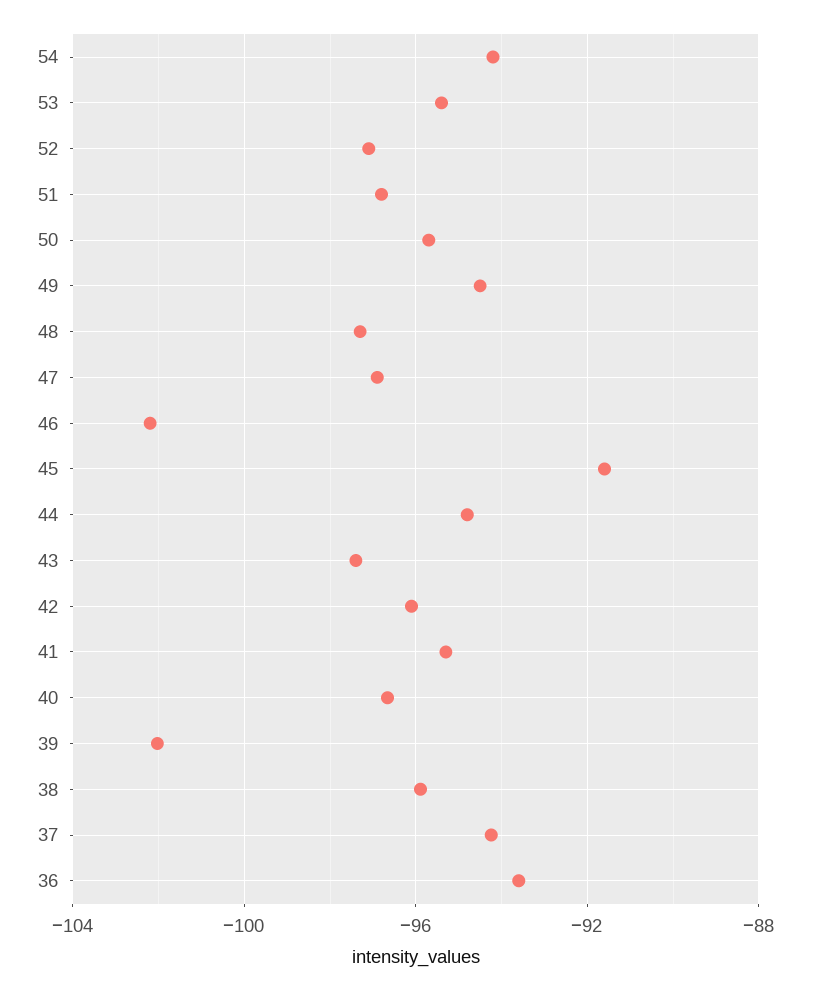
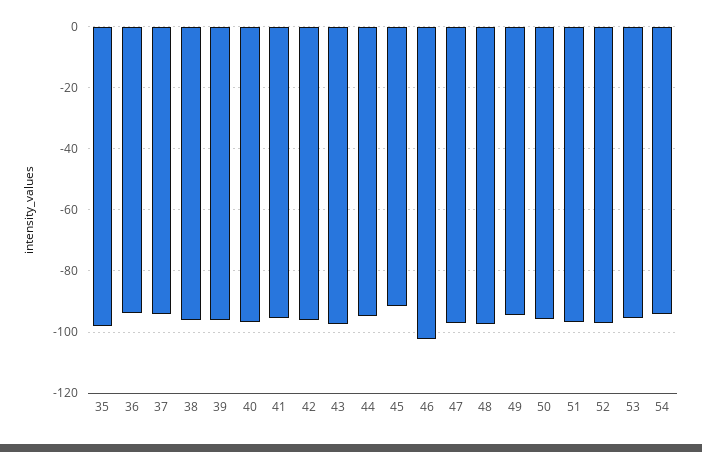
  {
    "54": -94,
    "53": -95.5,
    "52": -97,
    "51": -97,
    "50": -95.5,
    "49": -94.5,
    "48": -97.5,
    "47": -97,
    "46": -102,
    "45": -91.5,
    "44": -95,
    "43": -97.5,
    "42": -96,
    "41": -95.5,
    "40": -96.5,
-   "39": -102,
+   "39": -96,
    "38": -96,
    "37": -94,
-   "36": -93.5
+   "36": -93.5,
+   "35": -98
  }

